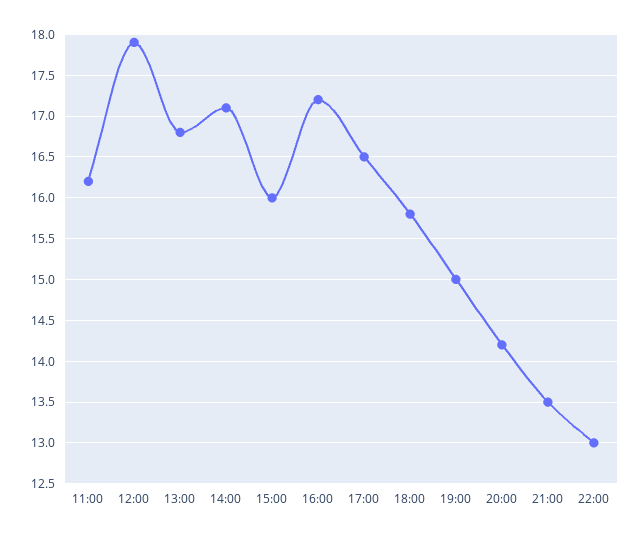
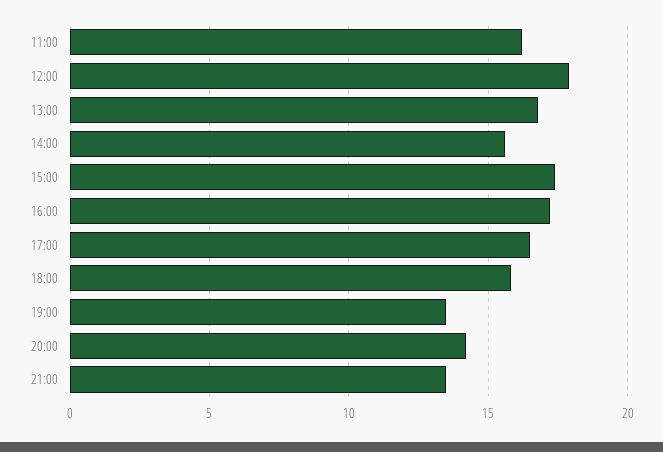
  {
    "11:00": 16.2,
    "12:00": 17.9,
    "13:00": 16.8,
-   "14:00": 17.1,
+   "14:00": 15.5,
-   "15:00": 16,
+   "15:00": 17.5,
    "16:00": 17.2,
    "17:00": 16.5,
    "18:00": 15.8,
-   "19:00": 15,
+   "19:00": 13.5,
    "20:00": 14.2,
-   "21:00": 13.5,
+   "21:00": 13.5
-   "22:00": 13
  }

